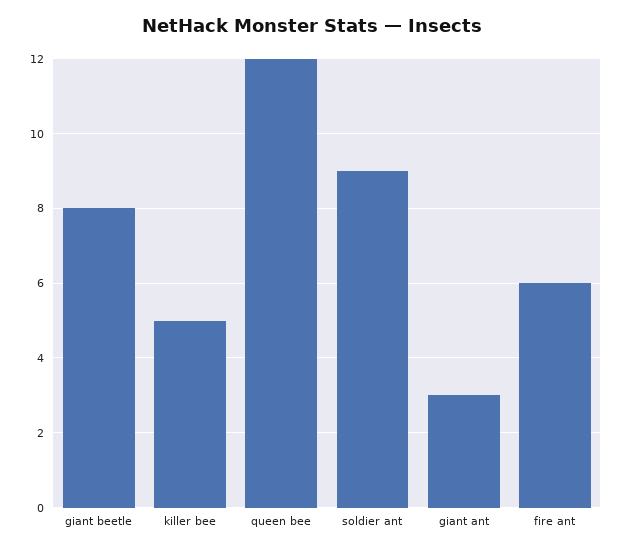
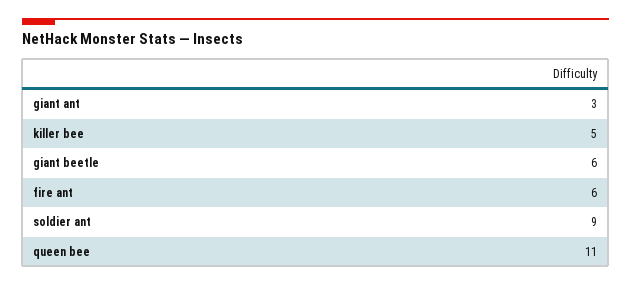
  {
-   "giant beetle": 8,
+   "giant beetle": 6,
    "killer bee": 5,
-   "queen bee": 12,
+   "queen bee": 11,
    "soldier ant": 9,
    "giant ant": 3,
    "fire ant": 6
  }

